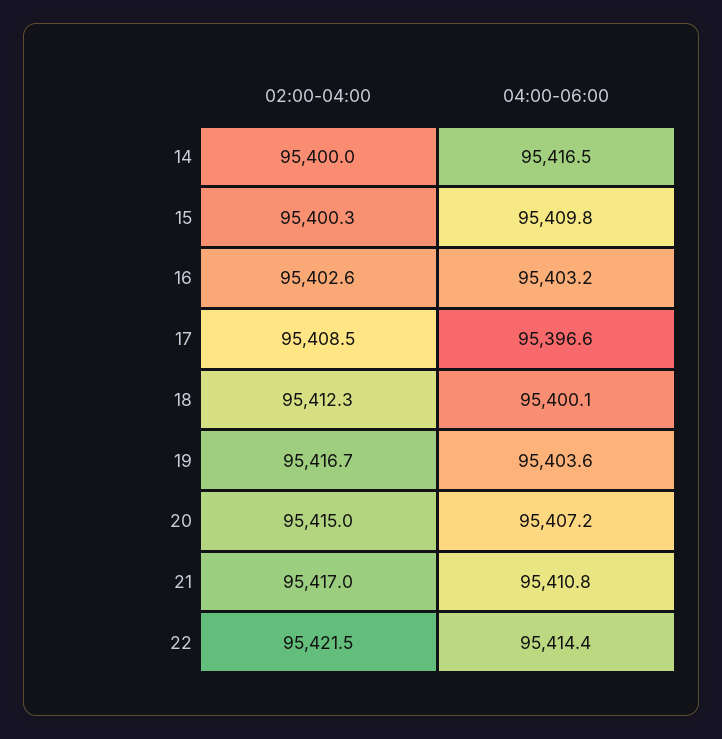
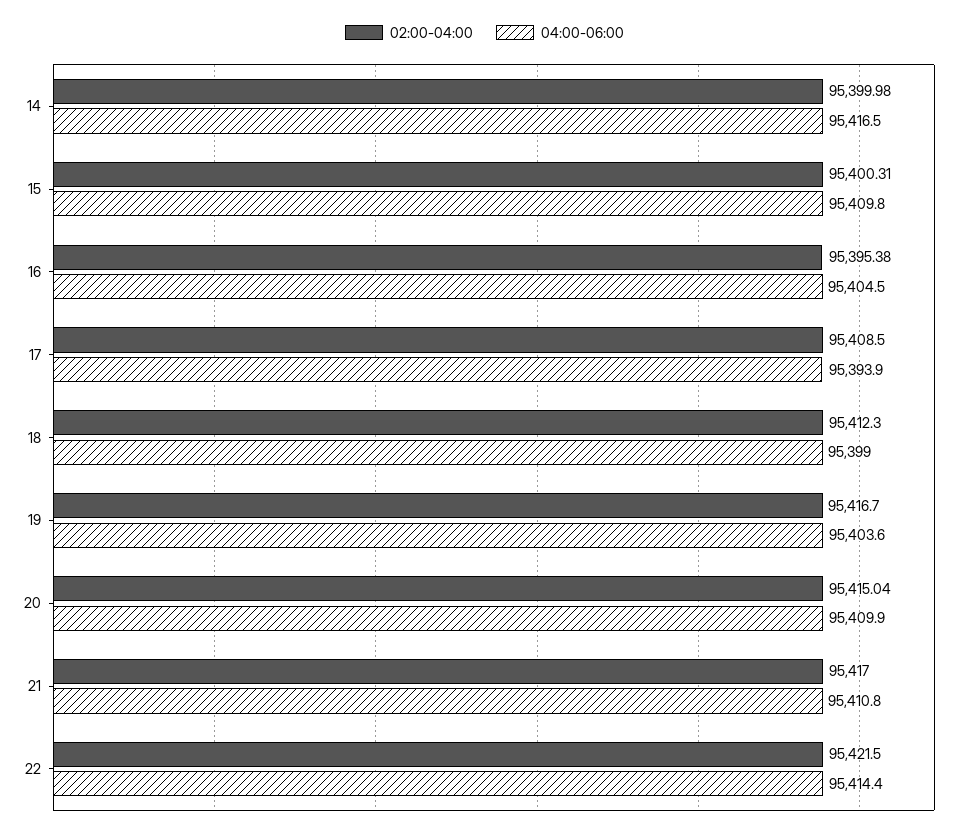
  {
    "02:00-04:00": {
      "14": 95399.98,
      "15": 95400.31,
-     "16": 95402.6,
+     "16": 95395.38,
      "17": 95408.5,
      "18": 95412.3,
      "19": 95416.7,
      "20": 95415.04,
      "21": 95417,
      "22": 95421.5
    },
    "04:00-06:00": {
      "14": 95416.5,
      "15": 95409.8,
-     "16": 95403.2,
+     "16": 95404.5,
-     "17": 95396.6,
+     "17": 95393.9,
-     "18": 95400.1,
+     "18": 95399,
      "19": 95403.6,
-     "20": 95407.2,
+     "20": 95409.9,
      "21": 95410.8,
      "22": 95414.4
    }
  }

